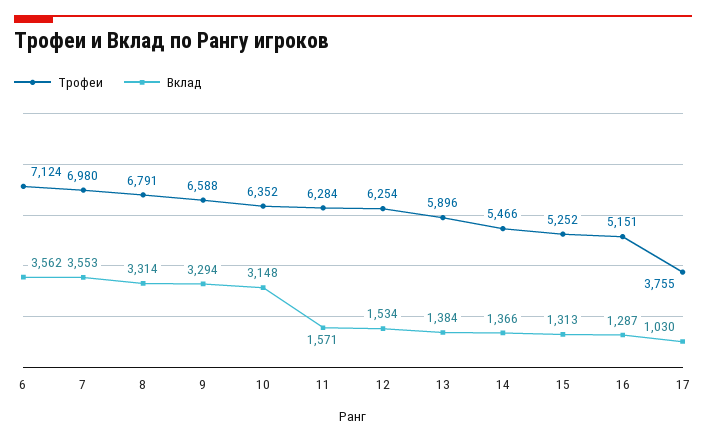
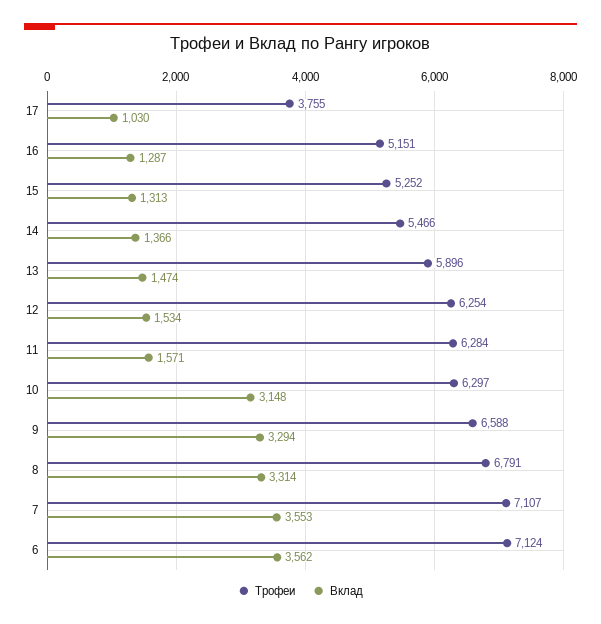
  {
    "Трофеи": {
      "6": 7124,
-     "7": 6980,
+     "7": 7107,
      "8": 6791,
      "9": 6588,
-     "10": 6352,
+     "10": 6297,
      "11": 6284,
      "12": 6254,
      "13": 5896,
      "14": 5466,
      "15": 5252,
      "16": 5151,
      "17": 3755
    },
    "Вклад": {
      "6": 3562,
      "7": 3553,
      "8": 3314,
      "9": 3294,
      "10": 3148,
      "11": 1571,
      "12": 1534,
-     "13": 1384,
+     "13": 1474,
      "14": 1366,
      "15": 1313,
      "16": 1287,
      "17": 1030
    }
  }

